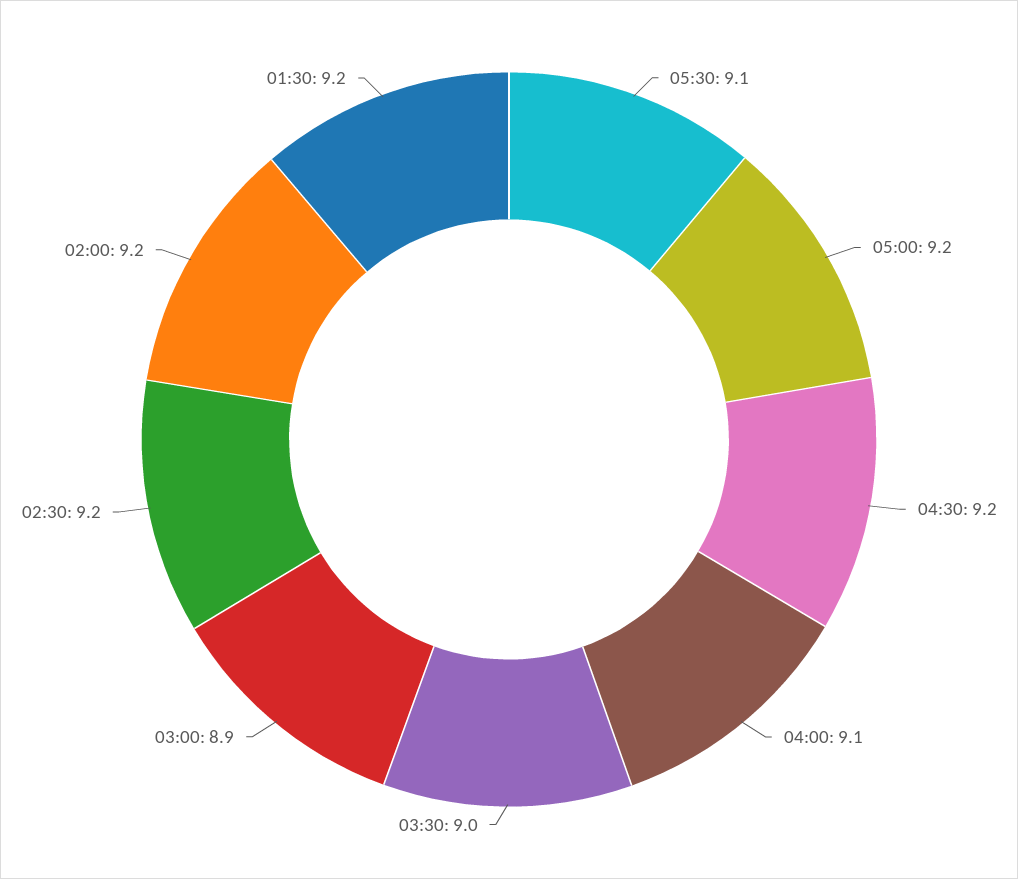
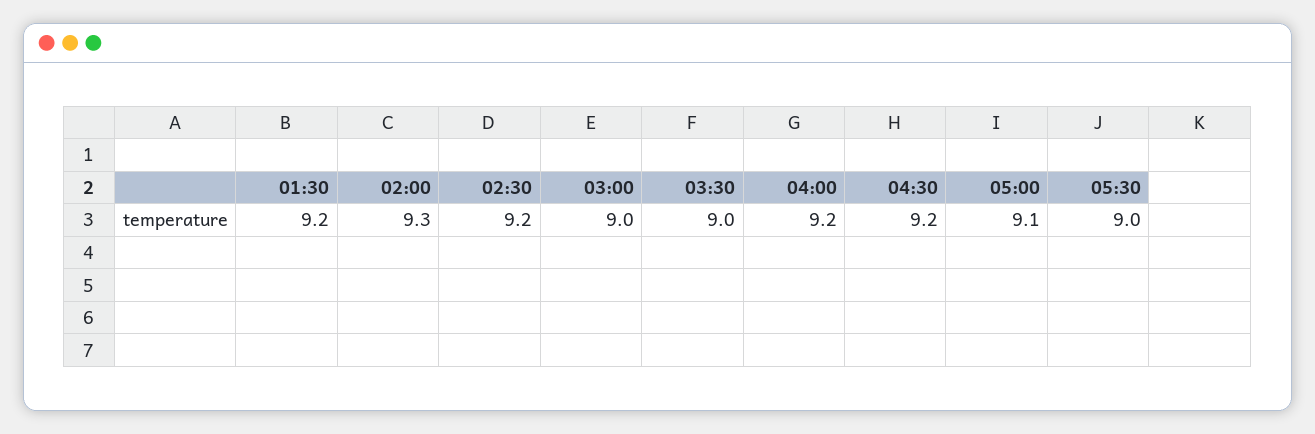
  {
-   "05:30": 9.1,
+   "05:30": 9,
-   "05:00": 9.2,
+   "05:00": 9.1,
    "04:30": 9.2,
-   "04:00": 9.1,
+   "04:00": 9.2,
    "03:30": 9,
-   "03:00": 8.9,
+   "03:00": 9,
    "02:30": 9.2,
-   "02:00": 9.2,
+   "02:00": 9.3,
    "01:30": 9.2
  }

